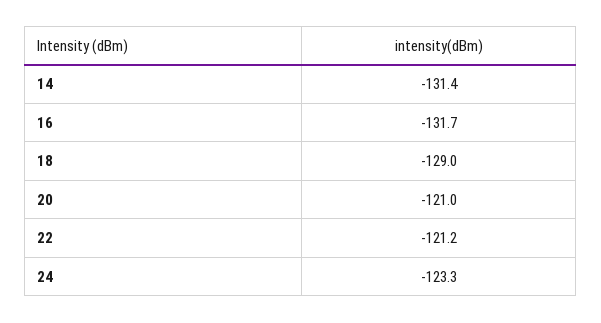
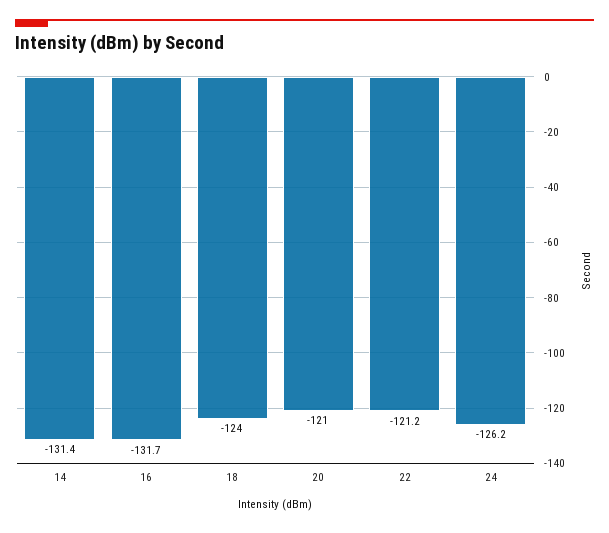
  {
    "14": -131.4,
    "16": -131.7,
-   "18": -129,
+   "18": -124,
    "20": -121,
    "22": -121.2,
-   "24": -123.3
+   "24": -126.2
  }

